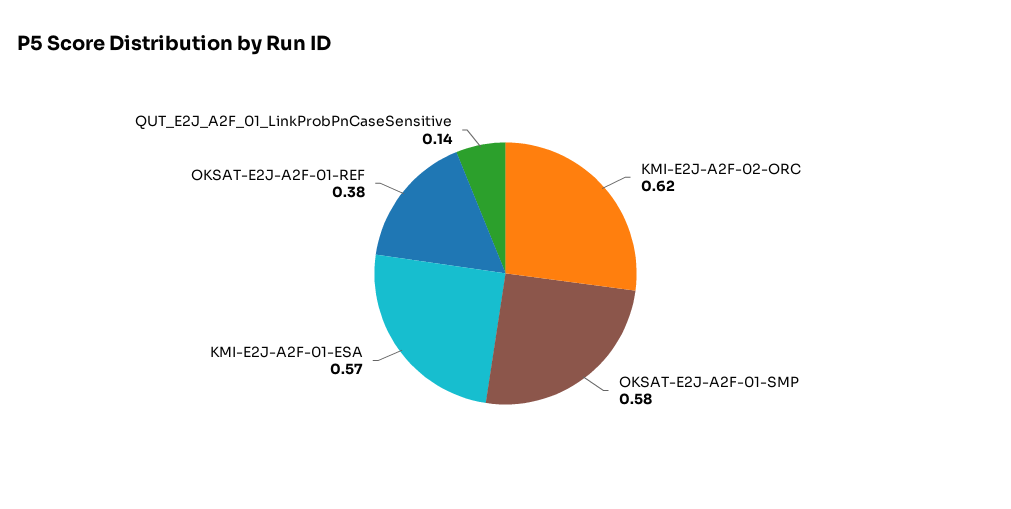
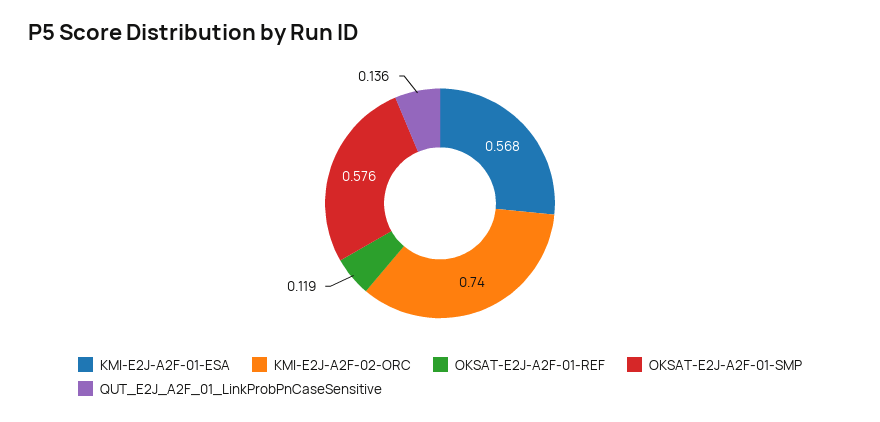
  {
-   "KMI-E2J-A2F-02-ORC": 0.62,
+   "KMI-E2J-A2F-02-ORC": 0.74,
    "OKSAT-E2J-A2F-01-SMP": 0.576,
    "KMI-E2J-A2F-01-ESA": 0.568,
-   "OKSAT-E2J-A2F-01-REF": 0.38,
+   "OKSAT-E2J-A2F-01-REF": 0.119,
    "QUT_E2J_A2F_01_LinkProbPnCaseSensitive": 0.136
  }

